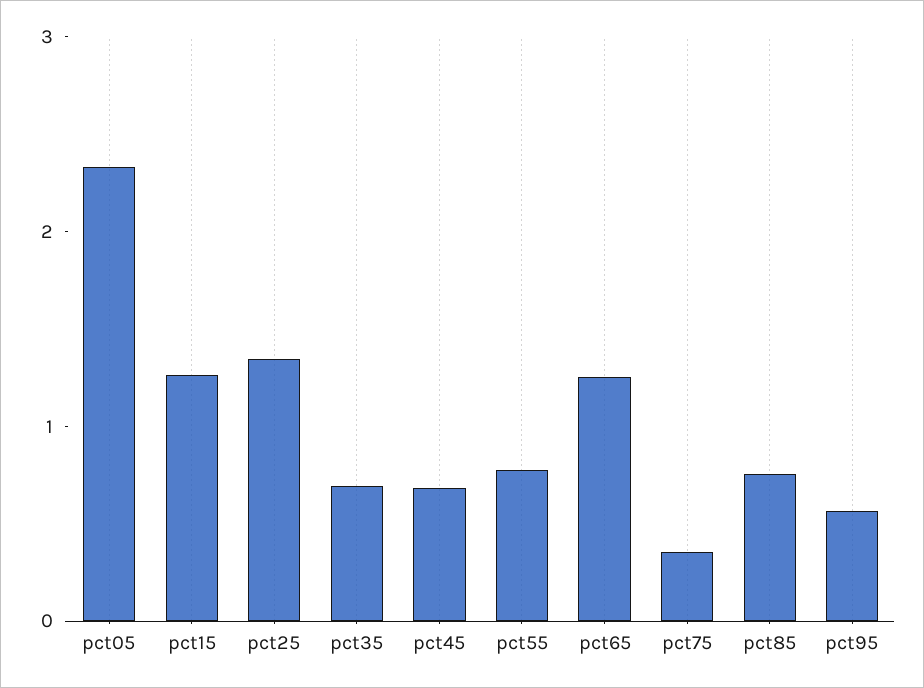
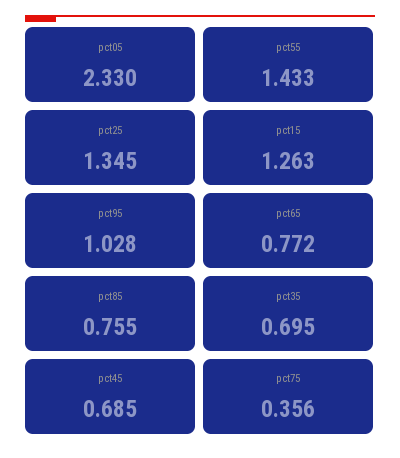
  {
    "pct05": 2.33,
    "pct15": 1.263,
    "pct25": 1.345,
    "pct35": 0.695,
    "pct45": 0.685,
-   "pct55": 0.8,
+   "pct55": 1.433,
-   "pct65": 1.2,
+   "pct65": 0.772,
    "pct75": 0.356,
    "pct85": 0.755,
-   "pct95": 0.6
+   "pct95": 1.028
  }

